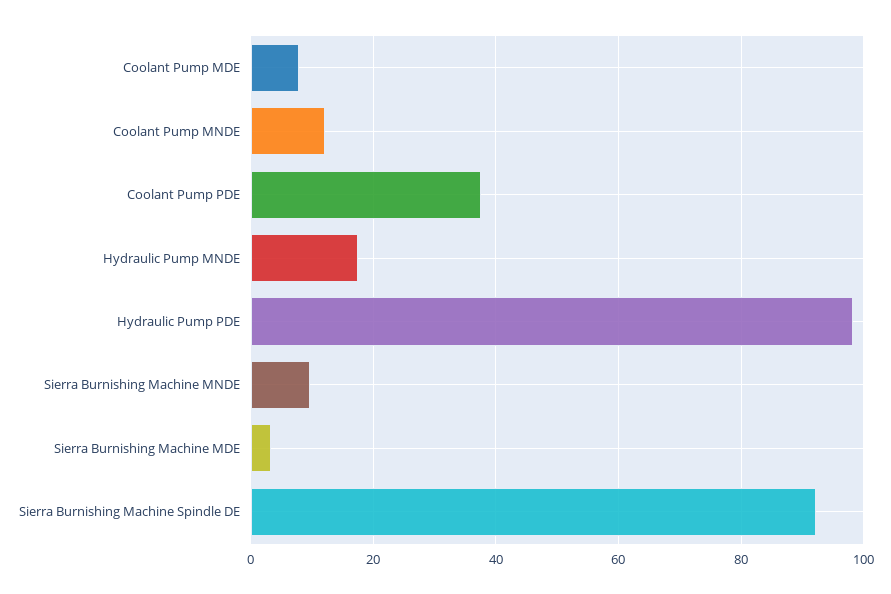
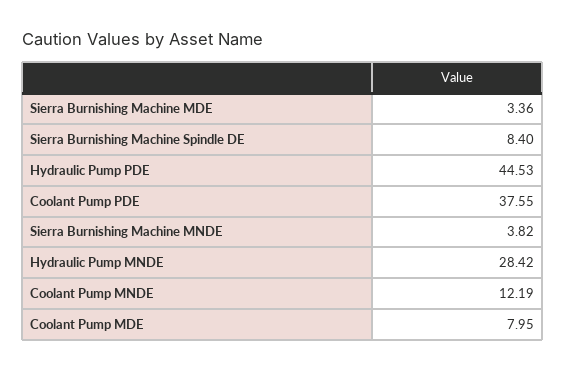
  {
    "Coolant Pump MDE": 7.95,
    "Coolant Pump MNDE": 12.19,
    "Coolant Pump PDE": 37.55,
-   "Hydraulic Pump MNDE": 18,
+   "Hydraulic Pump MNDE": 28.42,
-   "Hydraulic Pump PDE": 98,
+   "Hydraulic Pump PDE": 44.53,
-   "Sierra Burnishing Machine MNDE": 10,
+   "Sierra Burnishing Machine MNDE": 3.82,
    "Sierra Burnishing Machine MDE": 3.36,
-   "Sierra Burnishing Machine Spindle DE": 92
+   "Sierra Burnishing Machine Spindle DE": 8.4
  }

